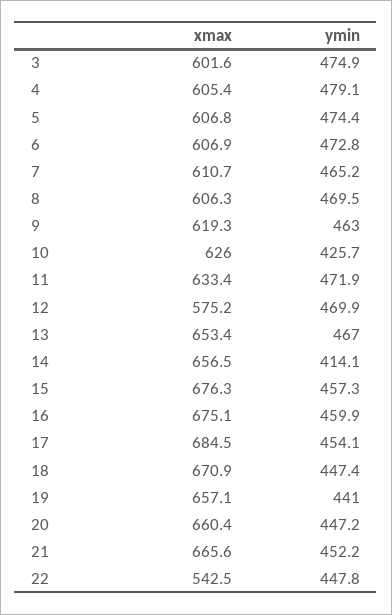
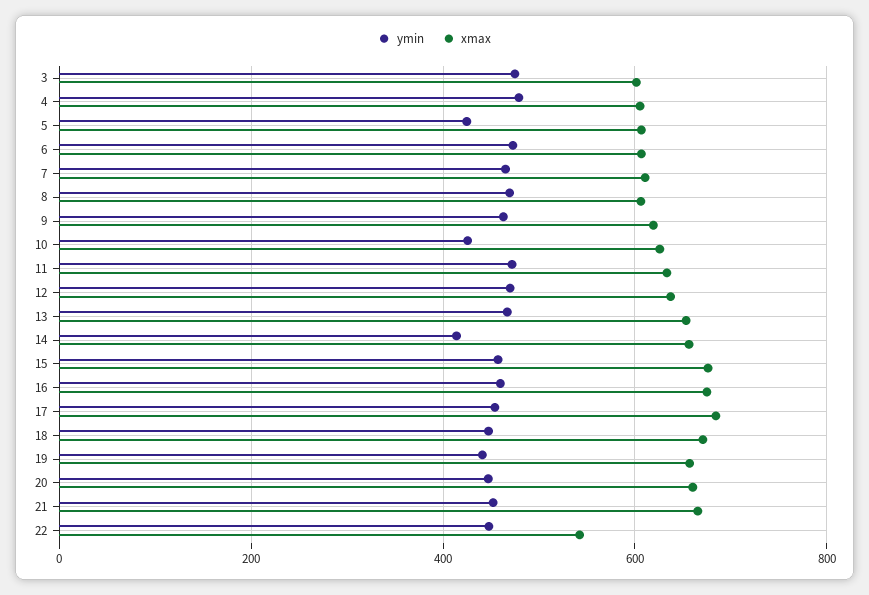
  {
    "xmax": {
      "3": 601.6,
      "4": 605.4,
      "5": 606.8,
      "6": 606.9,
      "7": 610.7,
      "8": 606.3,
      "9": 619.3,
      "10": 626,
      "11": 633.4,
-     "12": 575.2,
+     "12": 640,
      "13": 653.4,
      "14": 656.5,
      "15": 676.3,
      "16": 675.1,
      "17": 684.5,
      "18": 670.9,
      "19": 657.1,
      "20": 660.4,
      "21": 665.6,
      "22": 542.5
    },
    "ymin": {
      "3": 474.9,
      "4": 479.1,
-     "5": 474.4,
+     "5": 420,
      "6": 472.8,
      "7": 465.2,
      "8": 469.5,
      "9": 463,
      "10": 425.7,
      "11": 471.9,
      "12": 469.9,
      "13": 467,
      "14": 414.1,
      "15": 457.3,
      "16": 459.9,
      "17": 454.1,
      "18": 447.4,
      "19": 441,
      "20": 447.2,
      "21": 452.2,
      "22": 447.8
    }
  }

